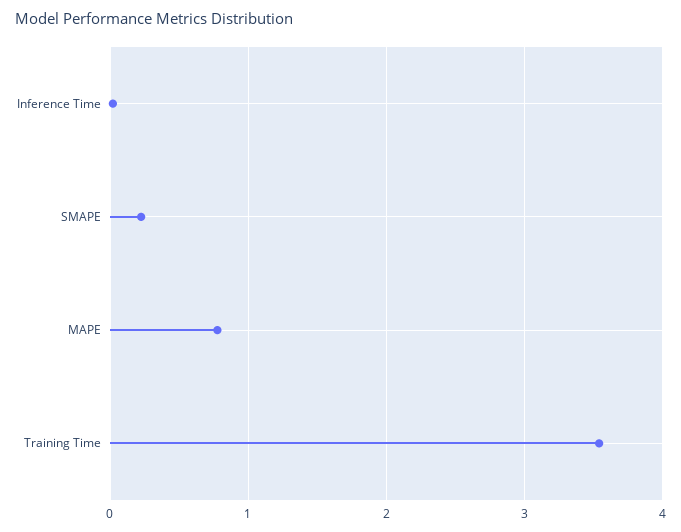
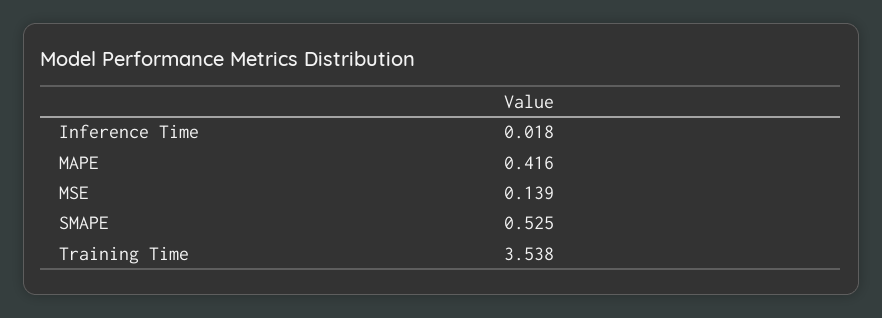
  {
    "Inference Time": 0.018,
-   "SMAPE": 0.2,
+   "SMAPE": 0.525,
-   "MAPE": 0.8,
+   "MAPE": 0.416,
-   "Training Time": 3.538
+   "Training Time": 3.538,
+   "MSE": 0.139
  }

